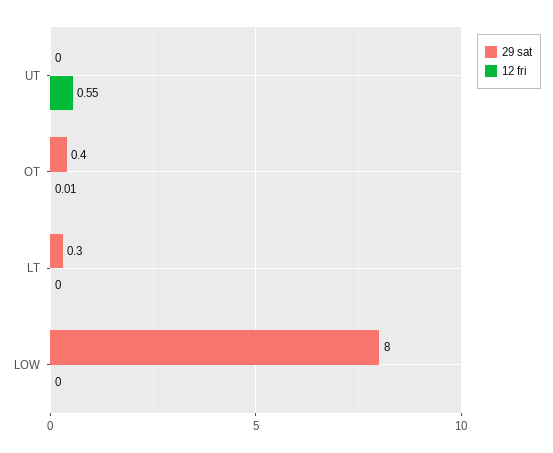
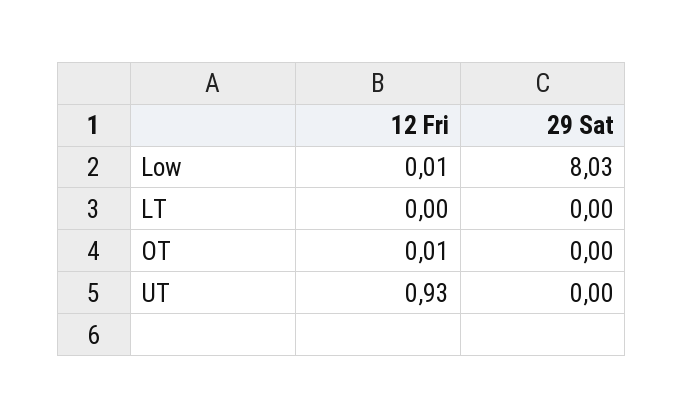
  {
    "29 sat": {
      "UT": 0,
-     "OT": 0.4,
+     "OT": 0,
-     "LT": 0.3,
+     "LT": 0,
      "LOW": 8.03
    },
    "12 fri": {
-     "UT": 0.55,
+     "UT": 0.93,
      "OT": 0.01,
      "LT": 0,
-     "LOW": 0
+     "LOW": 0.01
    }
  }

